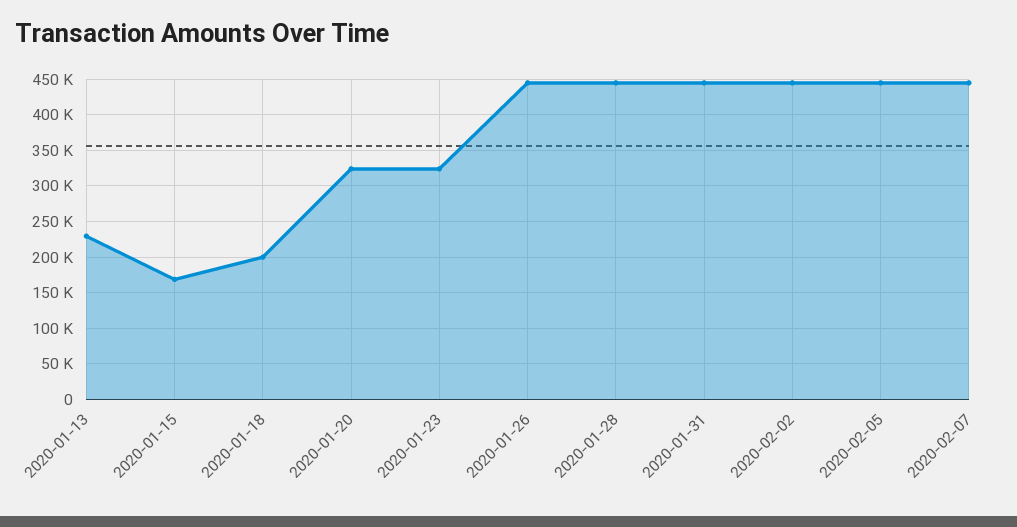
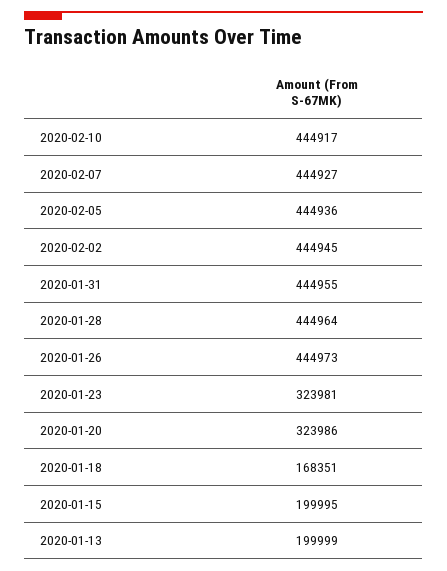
  {
-   "2020-01-13": 230000,
+   "2020-01-13": 199999,
-   "2020-01-15": 170000,
+   "2020-01-15": 199995,
-   "2020-01-18": 200000,
+   "2020-01-18": 168351,
    "2020-01-20": 323986,
    "2020-01-23": 323981,
    "2020-01-26": 444973,
    "2020-01-28": 444964,
    "2020-01-31": 444955,
    "2020-02-02": 444945,
    "2020-02-05": 444936,
-   "2020-02-07": 444927
+   "2020-02-07": 444927,
+   "2020-02-10": 444917
  }

